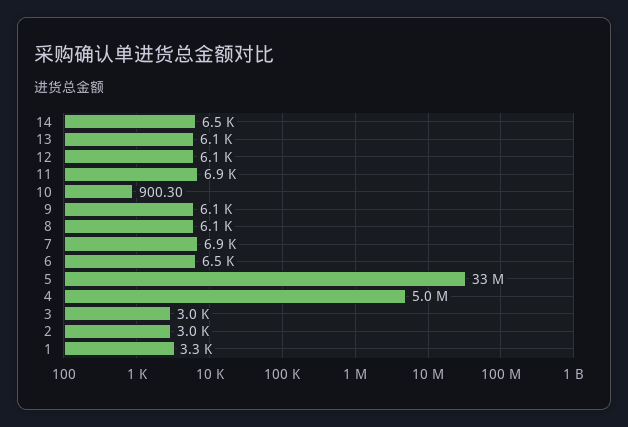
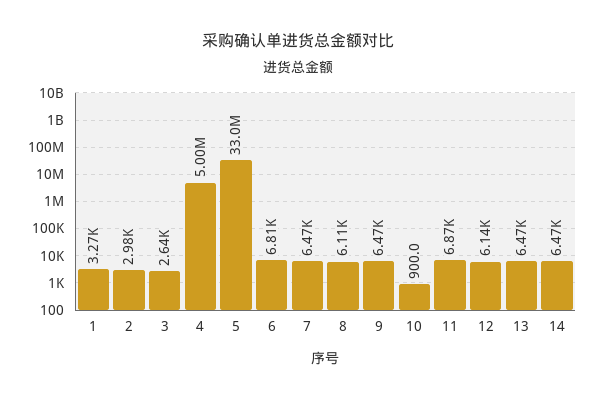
  {
    "14": 6470,
-   "13": 6100,
+   "13": 6470,
    "12": 6140,
    "11": 6870,
-   "10": 900.3,
+   "10": 900,
-   "9": 6100,
+   "9": 6470,
    "8": 6110,
-   "7": 6900,
+   "7": 6470,
-   "6": 6500,
+   "6": 6810,
    "5": 33000000,
    "4": 5000000,
-   "3": 3000,
+   "3": 2640,
    "2": 2980,
    "1": 3270
  }

